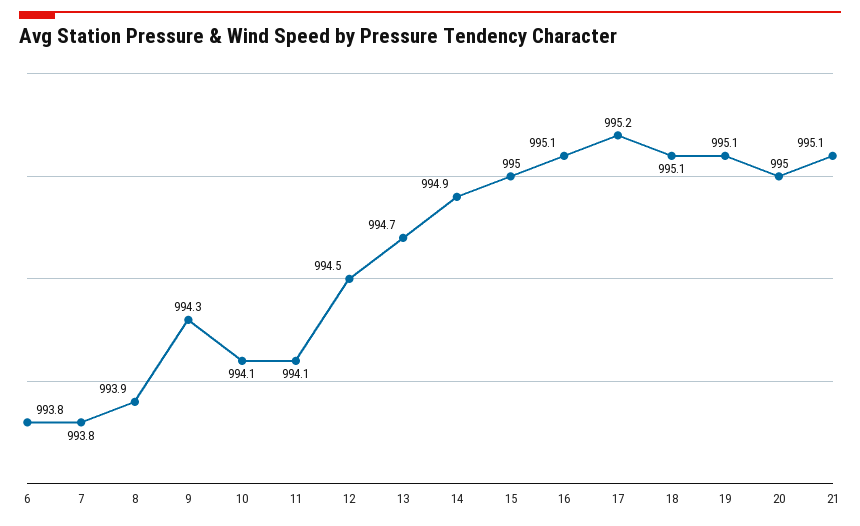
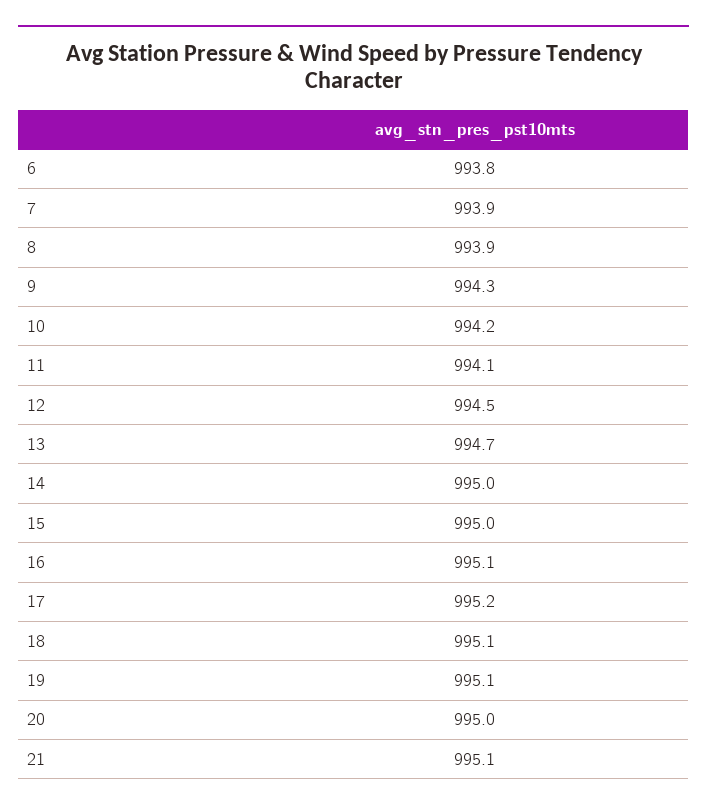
  {
    "6": 993.8,
-   "7": 993.8,
+   "7": 993.9,
    "8": 993.9,
    "9": 994.3,
-   "10": 994.1,
+   "10": 994.2,
    "11": 994.1,
    "12": 994.5,
    "13": 994.7,
-   "14": 994.9,
+   "14": 995,
    "15": 995,
    "16": 995.1,
    "17": 995.2,
    "18": 995.1,
    "19": 995.1,
    "20": 995,
    "21": 995.1
  }

